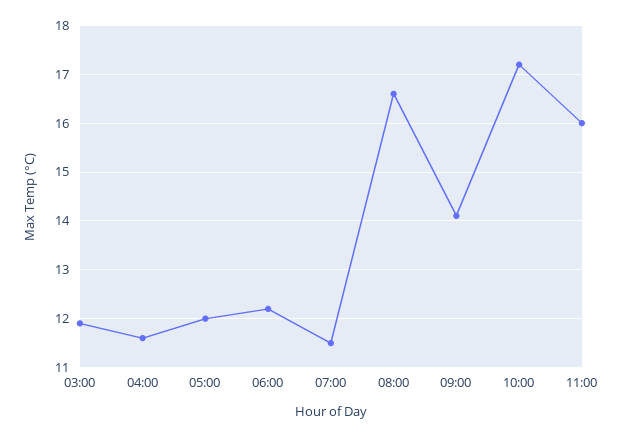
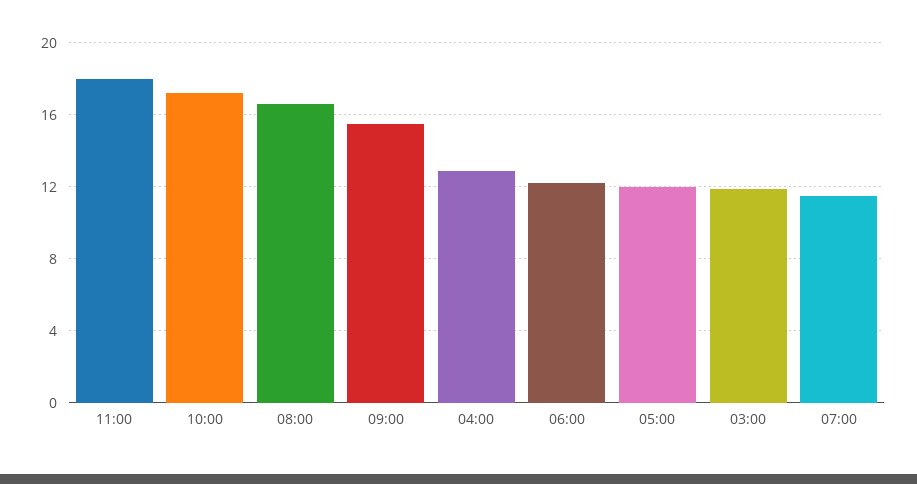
  {
    "03:00": 12,
-   "04:00": 11.5,
+   "04:00": 13,
    "05:00": 12,
    "06:00": 12,
    "07:00": 11.5,
    "08:00": 16.5,
-   "09:00": 14,
+   "09:00": 15.5,
    "10:00": 17,
-   "11:00": 16
+   "11:00": 18
  }

